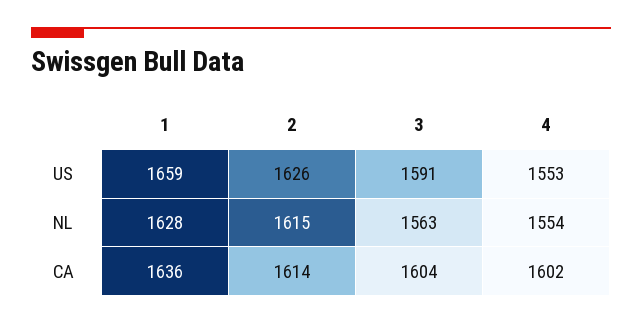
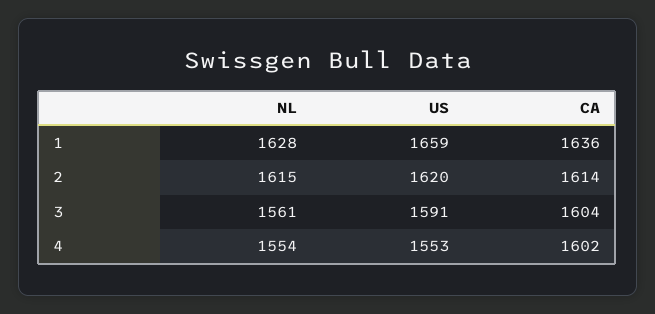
  {
    "1": {
      "US": 1659,
      "NL": 1628,
      "CA": 1636
    },
    "2": {
-     "US": 1626,
+     "US": 1620,
      "NL": 1615,
      "CA": 1614
    },
    "3": {
      "US": 1591,
-     "NL": 1563,
+     "NL": 1561,
      "CA": 1604
    },
    "4": {
      "US": 1553,
      "NL": 1554,
      "CA": 1602
    }
  }

